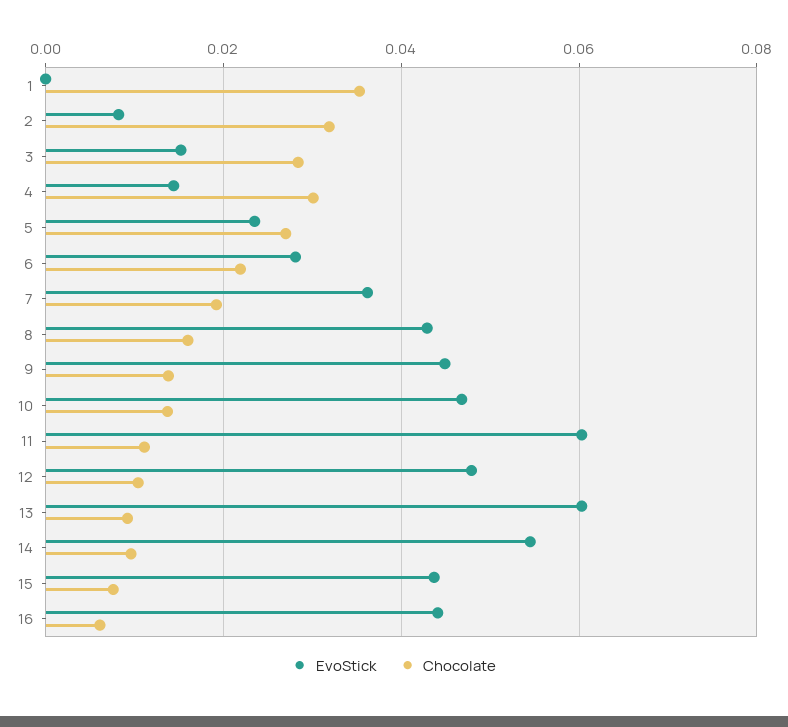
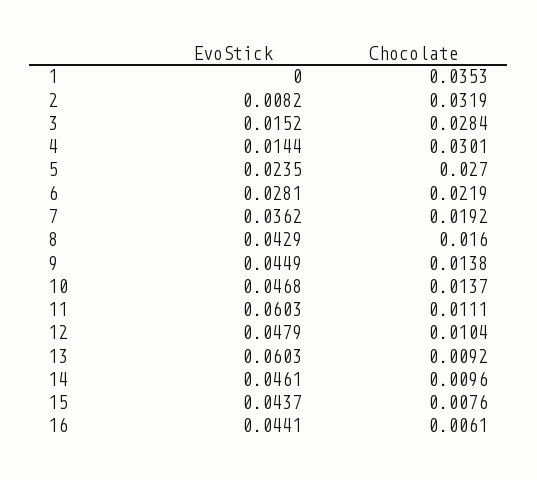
  {
    "EvoStick": {
      "1": 0,
      "2": 0.0082,
      "3": 0.0152,
      "4": 0.0144,
      "5": 0.0235,
      "6": 0.0281,
      "7": 0.0362,
      "8": 0.0429,
      "9": 0.0449,
      "10": 0.0468,
      "11": 0.0603,
      "12": 0.0479,
      "13": 0.0603,
-     "14": 0.054,
+     "14": 0.0461,
      "15": 0.0437,
      "16": 0.0441
    },
    "Chocolate": {
      "1": 0.0353,
      "2": 0.0319,
      "3": 0.0284,
      "4": 0.0301,
      "5": 0.027,
      "6": 0.0219,
      "7": 0.0192,
      "8": 0.016,
      "9": 0.0138,
      "10": 0.0137,
      "11": 0.0111,
      "12": 0.0104,
      "13": 0.0092,
      "14": 0.0096,
      "15": 0.0076,
      "16": 0.0061
    }
  }

